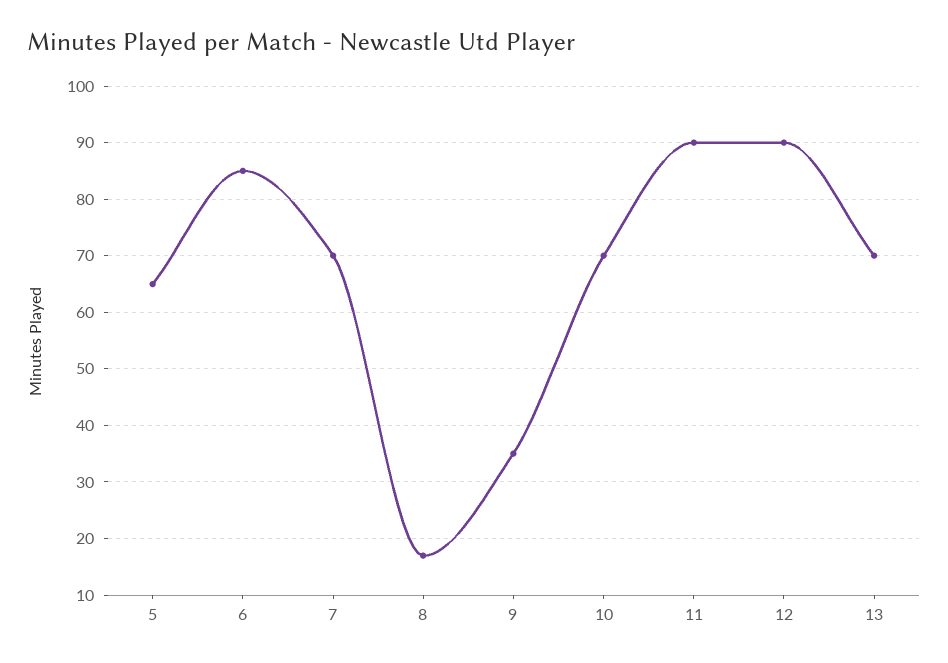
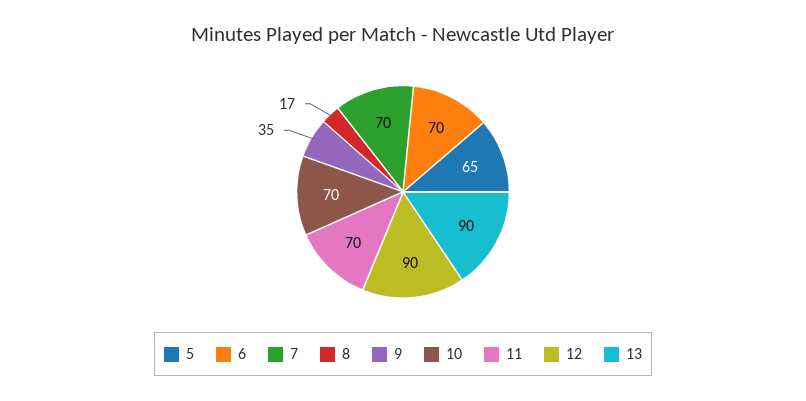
  {
    "5": 65,
-   "6": 85,
+   "6": 70,
    "7": 70,
    "8": 17,
    "9": 35,
    "10": 70,
-   "11": 90,
+   "11": 70,
    "12": 90,
-   "13": 70
+   "13": 90
  }

